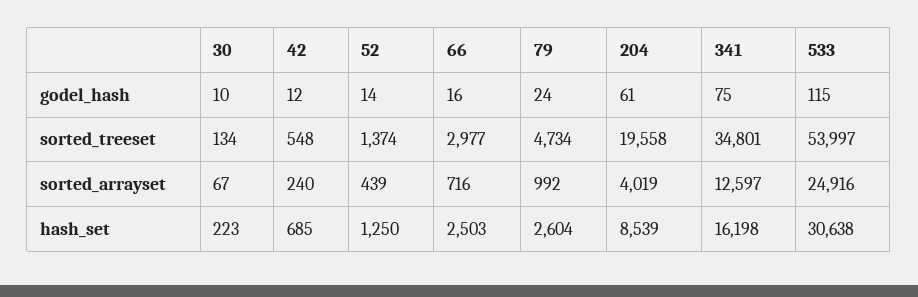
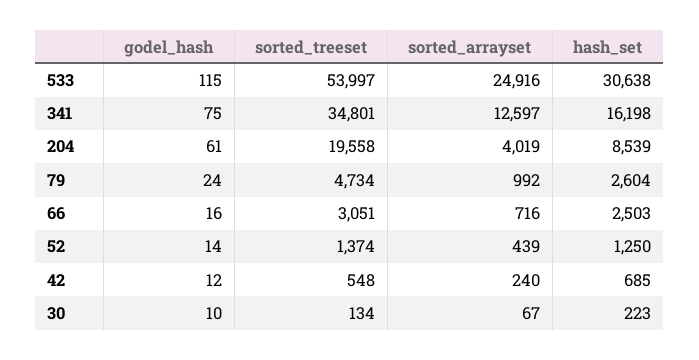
  {
    "30": {
      "godel_hash": 10,
      "sorted_treeset": 134,
      "sorted_arrayset": 67,
      "hash_set": 223
    },
    "42": {
      "godel_hash": 12,
      "sorted_treeset": 548,
      "sorted_arrayset": 240,
      "hash_set": 685
    },
    "52": {
      "godel_hash": 14,
      "sorted_treeset": 1374,
      "sorted_arrayset": 439,
      "hash_set": 1250
    },
    "66": {
      "godel_hash": 16,
-     "sorted_treeset": 2977,
+     "sorted_treeset": 3051,
      "sorted_arrayset": 716,
      "hash_set": 2503
    },
    "79": {
      "godel_hash": 24,
      "sorted_treeset": 4734,
      "sorted_arrayset": 992,
      "hash_set": 2604
    },
    "204": {
      "godel_hash": 61,
      "sorted_treeset": 19558,
      "sorted_arrayset": 4019,
      "hash_set": 8539
    },
    "341": {
      "godel_hash": 75,
      "sorted_treeset": 34801,
      "sorted_arrayset": 12597,
      "hash_set": 16198
    },
    "533": {
      "godel_hash": 115,
      "sorted_treeset": 53997,
      "sorted_arrayset": 24916,
      "hash_set": 30638
    }
  }

